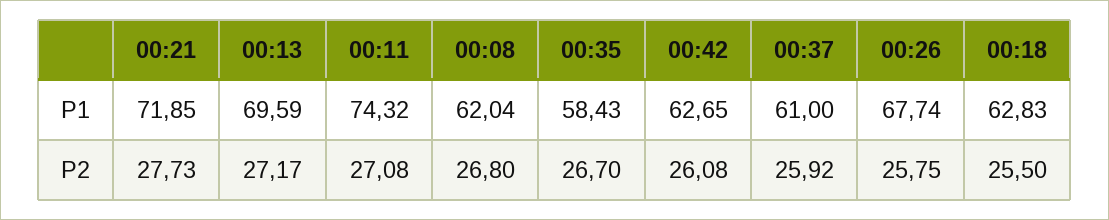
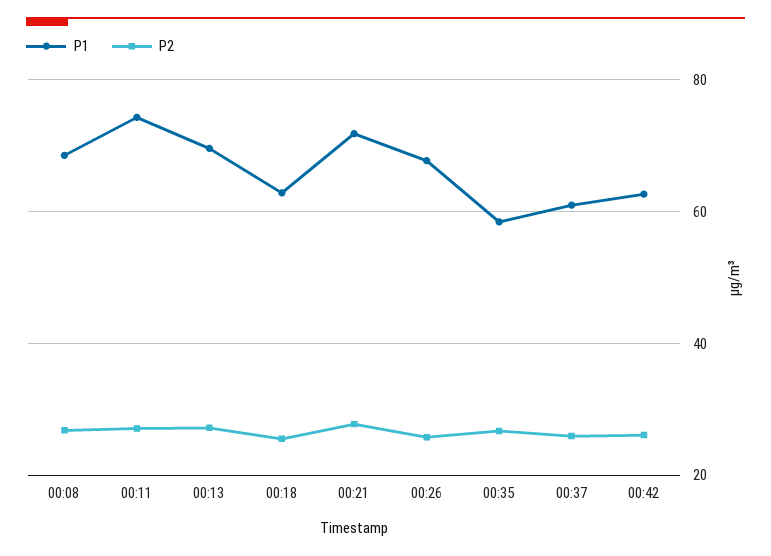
  {
    "P1": {
      "00:21": 71.85,
      "00:13": 69.59,
      "00:11": 74.32,
-     "00:08": 62.04,
+     "00:08": 68,
      "00:35": 58.43,
      "00:42": 62.65,
      "00:37": 61,
      "00:26": 67.74,
      "00:18": 62.83
    },
    "P2": {
      "00:21": 27.73,
      "00:13": 27.17,
      "00:11": 27.08,
      "00:08": 26.8,
      "00:35": 26.7,
      "00:42": 26.08,
      "00:37": 25.92,
      "00:26": 25.75,
      "00:18": 25.5
    }
  }

